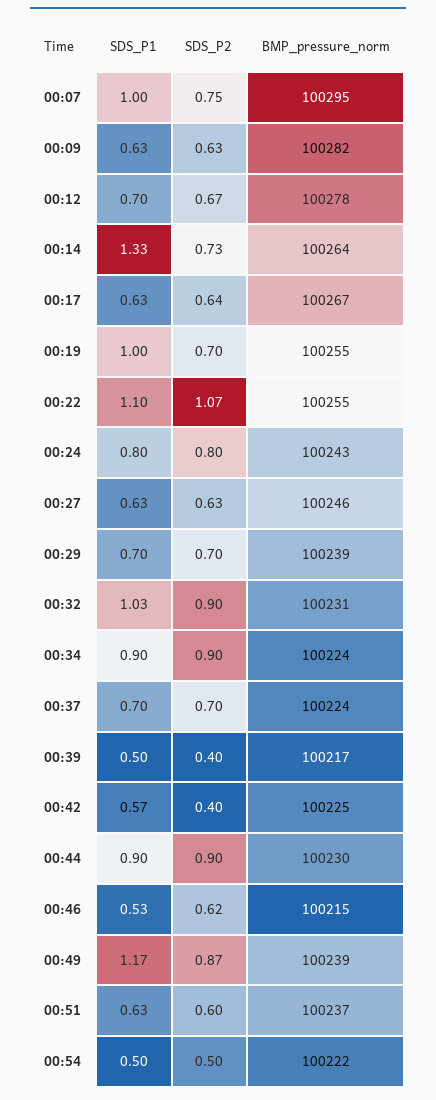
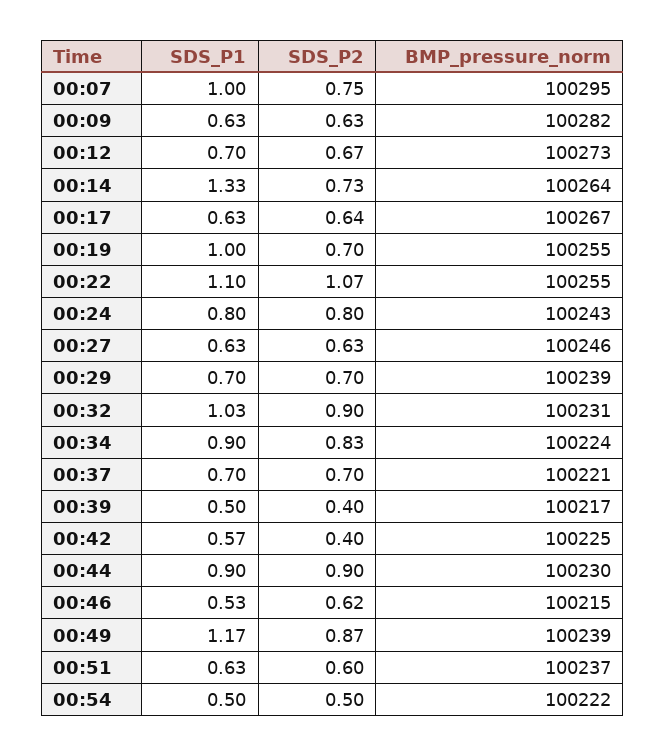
  {
    "SDS_P1": {
      "00:07": 1,
      "00:09": 0.63,
      "00:12": 0.7,
      "00:14": 1.33,
      "00:17": 0.63,
      "00:19": 1,
      "00:22": 1.1,
      "00:24": 0.8,
      "00:27": 0.63,
      "00:29": 0.7,
      "00:32": 1.03,
      "00:34": 0.9,
      "00:37": 0.7,
      "00:39": 0.5,
      "00:42": 0.57,
      "00:44": 0.9,
      "00:46": 0.53,
      "00:49": 1.17,
      "00:51": 0.63,
      "00:54": 0.5
    },
    "SDS_P2": {
      "00:07": 0.75,
      "00:09": 0.63,
      "00:12": 0.67,
      "00:14": 0.73,
      "00:17": 0.64,
      "00:19": 0.7,
      "00:22": 1.07,
      "00:24": 0.8,
      "00:27": 0.63,
      "00:29": 0.7,
      "00:32": 0.9,
-     "00:34": 0.9,
+     "00:34": 0.83,
      "00:37": 0.7,
      "00:39": 0.4,
      "00:42": 0.4,
      "00:44": 0.9,
      "00:46": 0.62,
      "00:49": 0.87,
      "00:51": 0.6,
      "00:54": 0.5
    },
    "BMP_pressure_norm": {
      "00:07": 100295,
      "00:09": 100282,
-     "00:12": 100278,
+     "00:12": 100273,
      "00:14": 100264,
      "00:17": 100267,
      "00:19": 100255,
      "00:22": 100255,
      "00:24": 100243,
      "00:27": 100246,
      "00:29": 100239,
      "00:32": 100231,
      "00:34": 100224,
-     "00:37": 100224,
+     "00:37": 100221,
      "00:39": 100217,
      "00:42": 100225,
      "00:44": 100230,
      "00:46": 100215,
      "00:49": 100239,
      "00:51": 100237,
      "00:54": 100222
    }
  }

